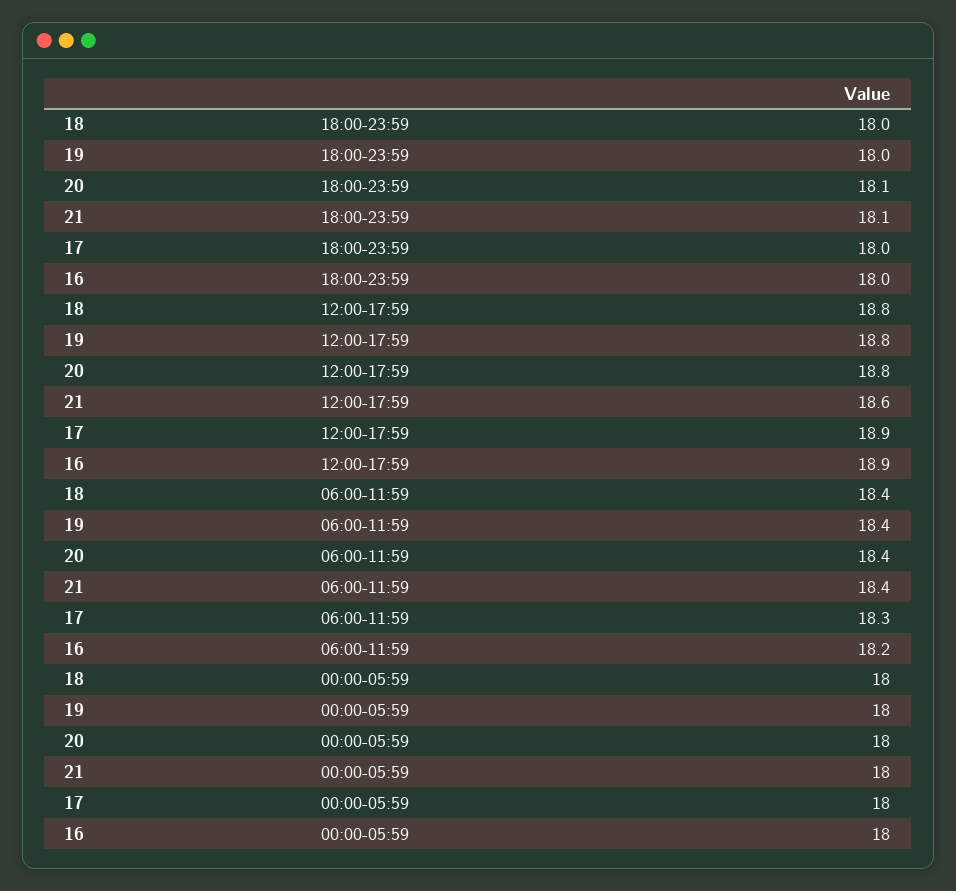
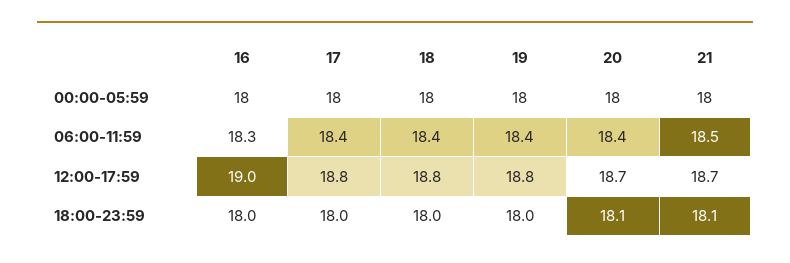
  {
    "18": {
      "18:00-23:59": 18,
      "12:00-17:59": 18.8,
      "06:00-11:59": 18.4,
      "00:00-05:59": 18
    },
    "19": {
      "18:00-23:59": 18,
      "12:00-17:59": 18.8,
      "06:00-11:59": 18.4,
      "00:00-05:59": 18
    },
    "20": {
      "18:00-23:59": 18.1,
-     "12:00-17:59": 18.8,
+     "12:00-17:59": 18.7,
      "06:00-11:59": 18.4,
      "00:00-05:59": 18
    },
    "21": {
      "18:00-23:59": 18.1,
-     "12:00-17:59": 18.6,
+     "12:00-17:59": 18.7,
-     "06:00-11:59": 18.4,
+     "06:00-11:59": 18.5,
      "00:00-05:59": 18
    },
    "17": {
      "18:00-23:59": 18,
-     "12:00-17:59": 18.9,
+     "12:00-17:59": 18.8,
-     "06:00-11:59": 18.3,
+     "06:00-11:59": 18.4,
      "00:00-05:59": 18
    },
    "16": {
      "18:00-23:59": 18,
-     "12:00-17:59": 18.9,
+     "12:00-17:59": 19,
-     "06:00-11:59": 18.2,
+     "06:00-11:59": 18.3,
      "00:00-05:59": 18
    }
  }

